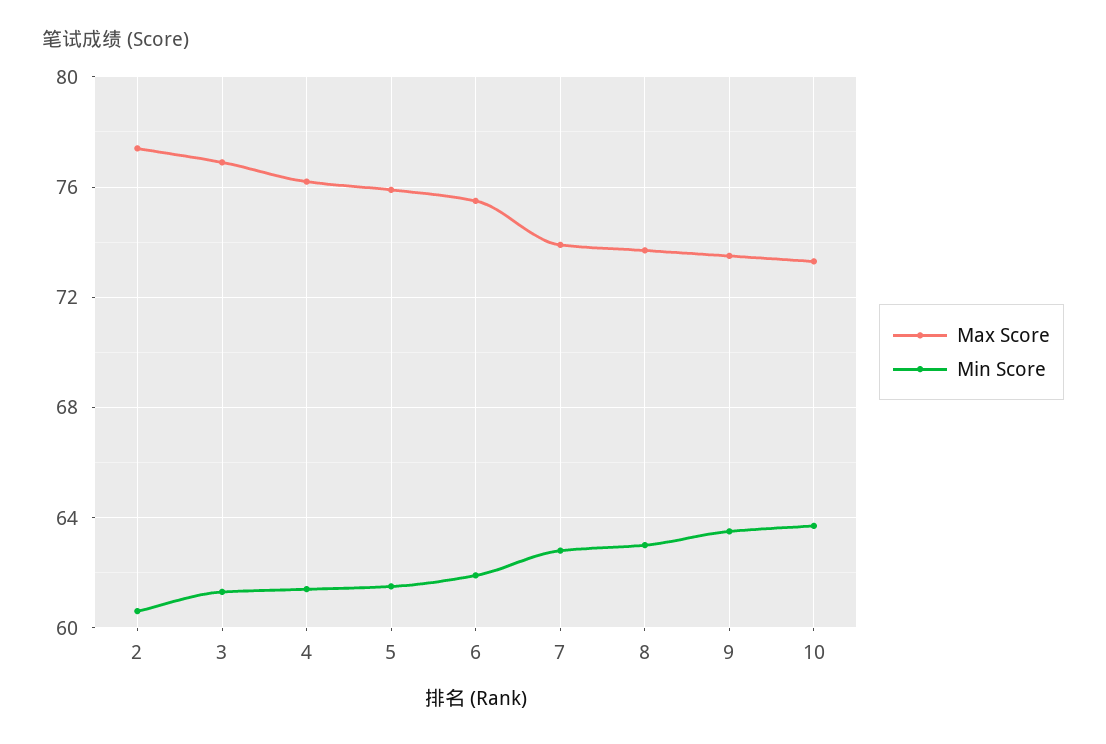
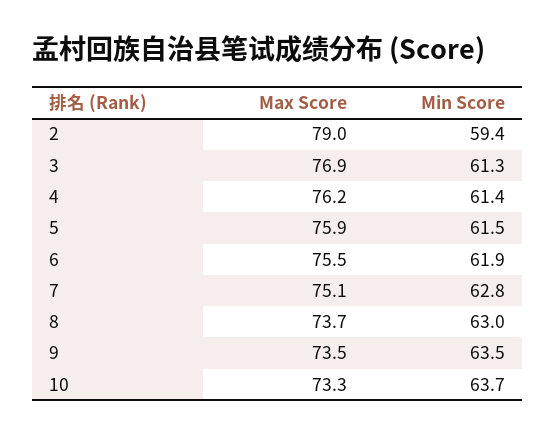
  {
    "Max Score": {
-     "2": 77.5,
+     "2": 79,
      "3": 76.9,
      "4": 76.2,
      "5": 75.9,
      "6": 75.5,
-     "7": 74,
+     "7": 75.1,
      "8": 73.7,
      "9": 73.5,
      "10": 73.3
    },
    "Min Score": {
-     "2": 60.5,
+     "2": 59.4,
      "3": 61.3,
      "4": 61.4,
      "5": 61.5,
      "6": 61.9,
      "7": 62.8,
      "8": 63,
      "9": 63.5,
      "10": 63.7
    }
  }

